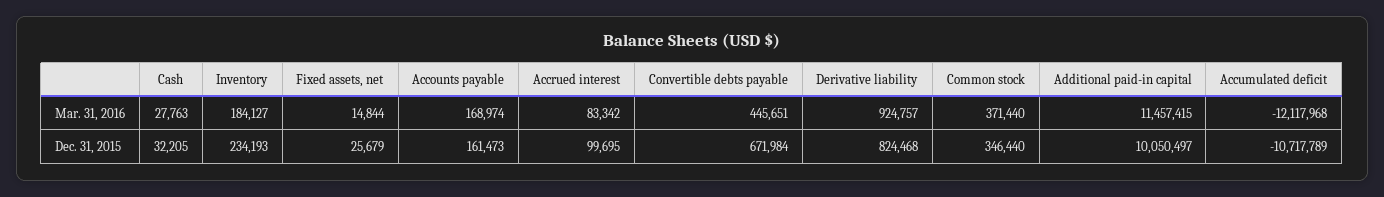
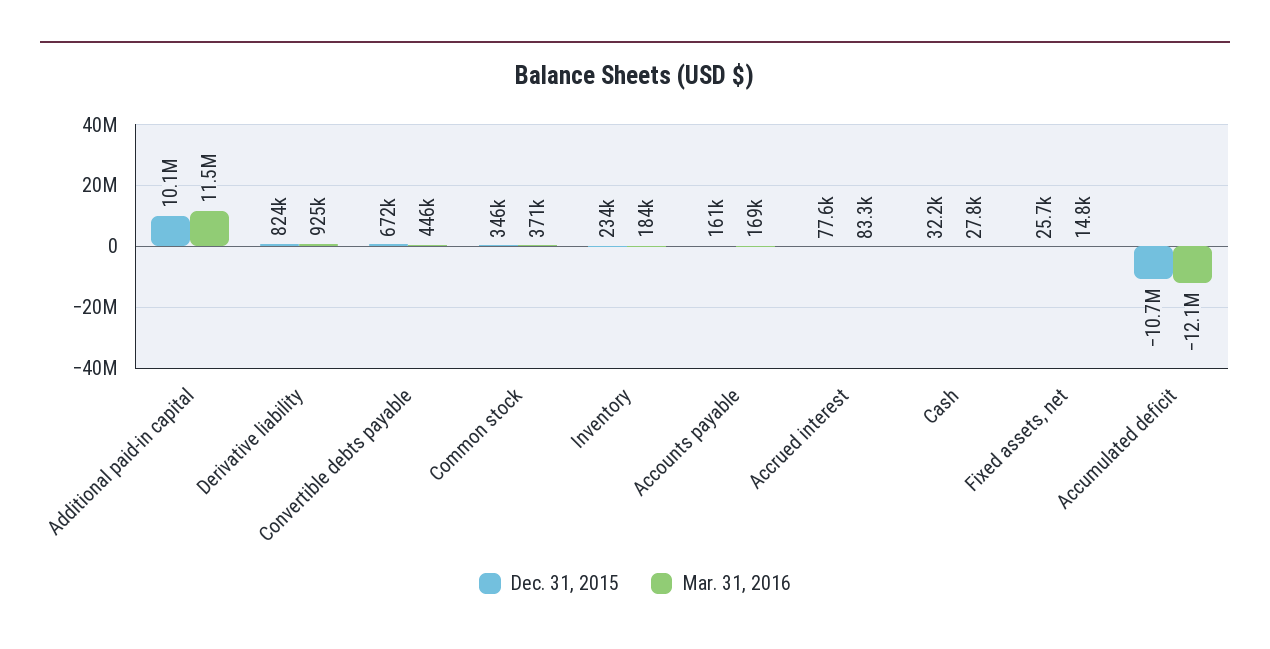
  {
    "Mar. 31, 2016": {
      "Cash": 27763,
      "Inventory": 184127,
      "Fixed assets, net": 14844,
      "Accounts payable": 168974,
      "Accrued interest": 83342,
      "Convertible debts payable": 445651,
      "Derivative liability": 924757,
      "Common stock": 371440,
      "Additional paid-in capital": 11457415,
      "Accumulated deficit": -12117968
    },
    "Dec. 31, 2015": {
      "Cash": 32205,
      "Inventory": 234193,
      "Fixed assets, net": 25679,
      "Accounts payable": 161473,
-     "Accrued interest": 99695,
+     "Accrued interest": 77600,
      "Convertible debts payable": 671984,
      "Derivative liability": 824468,
      "Common stock": 346440,
      "Additional paid-in capital": 10050497,
      "Accumulated deficit": -10717789
    }
  }

